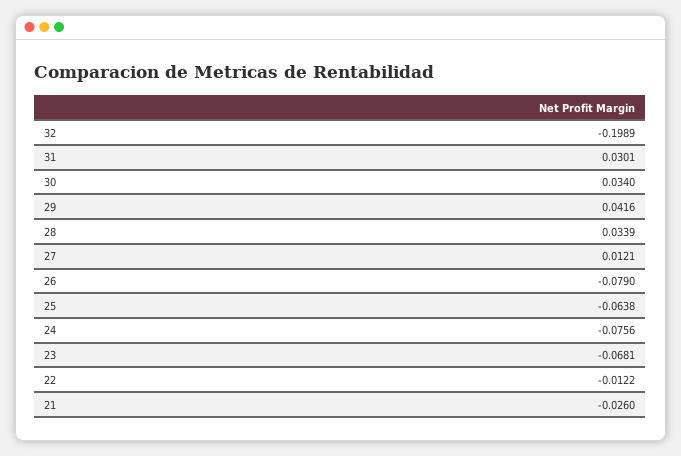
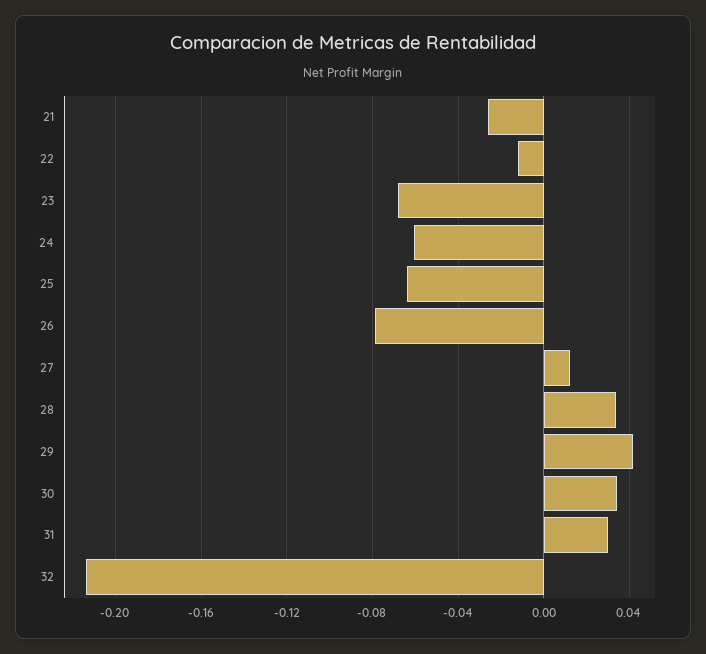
  {
-   "32": -0.1989,
+   "32": -0.215,
    "31": 0.0301,
    "30": 0.034,
    "29": 0.0416,
    "28": 0.0339,
    "27": 0.0121,
    "26": -0.079,
    "25": -0.0638,
-   "24": -0.0756,
+   "24": -0.06,
    "23": -0.0681,
    "22": -0.0122,
    "21": -0.026
  }

